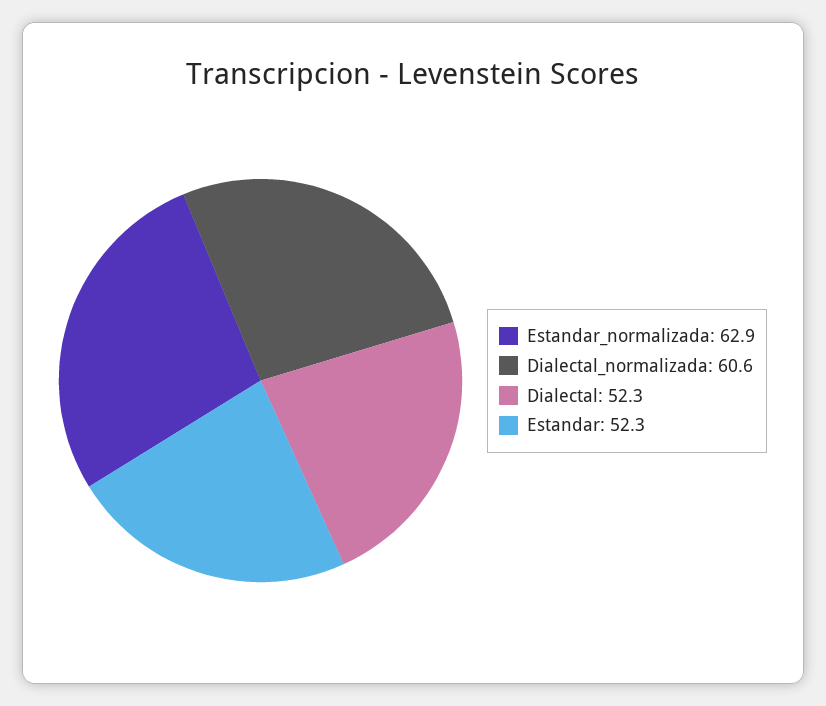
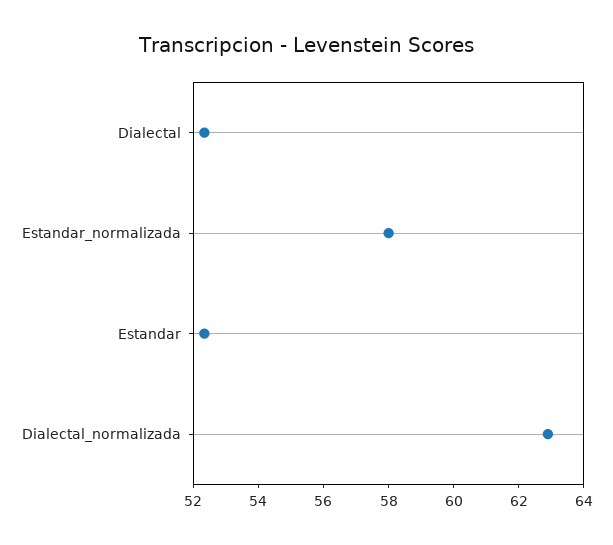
  {
-   "Estandar_normalizada": 62.9,
+   "Estandar_normalizada": 58,
-   "Dialectal_normalizada": 60.6,
+   "Dialectal_normalizada": 63,
    "Dialectal": 52.3,
    "Estandar": 52.3
  }

